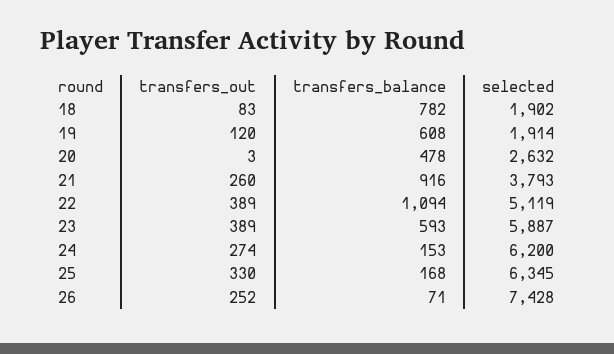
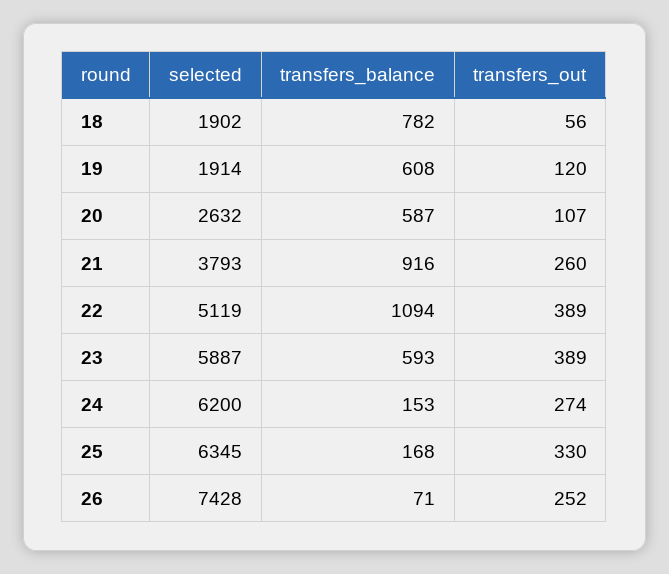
  {
    "transfers_out": {
-     "18": 83,
+     "18": 56,
      "19": 120,
-     "20": 3,
+     "20": 107,
      "21": 260,
      "22": 389,
      "23": 389,
      "24": 274,
      "25": 330,
      "26": 252
    },
    "transfers_balance": {
      "18": 782,
      "19": 608,
-     "20": 478,
+     "20": 587,
      "21": 916,
      "22": 1094,
      "23": 593,
      "24": 153,
      "25": 168,
      "26": 71
    },
    "selected": {
      "18": 1902,
      "19": 1914,
      "20": 2632,
      "21": 3793,
      "22": 5119,
      "23": 5887,
      "24": 6200,
      "25": 6345,
      "26": 7428
    }
  }

